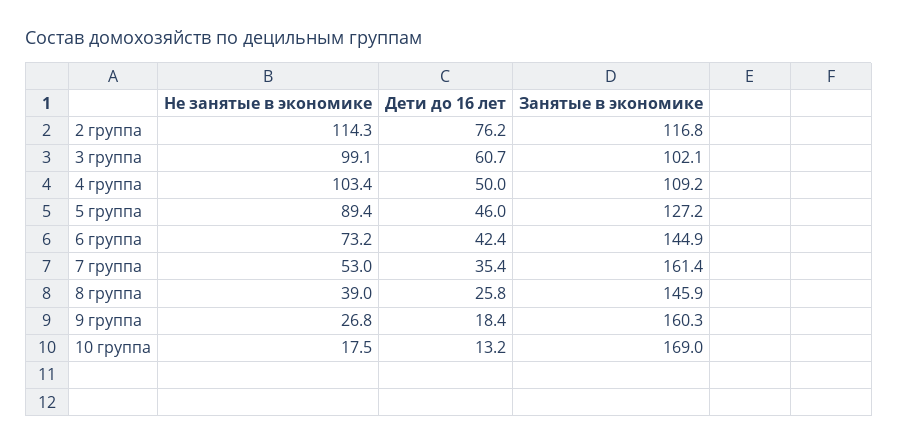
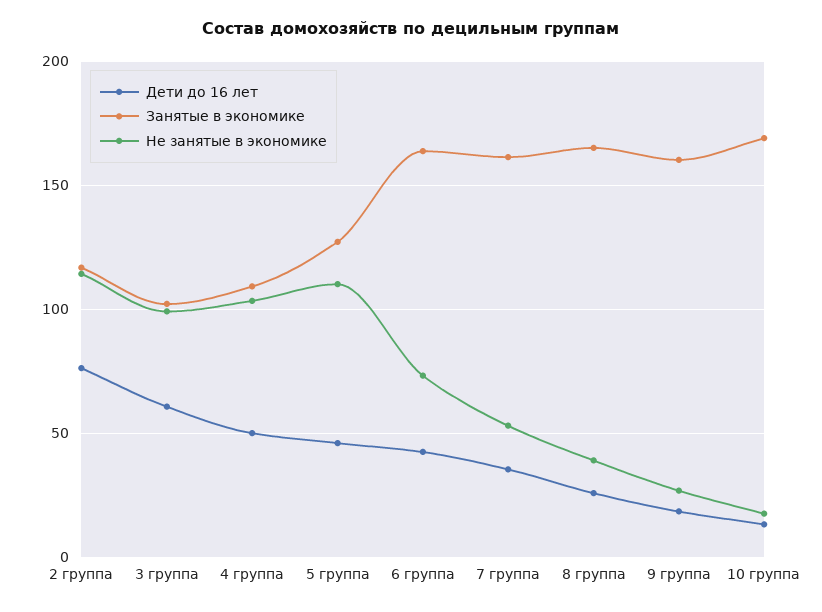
  {
    "Не занятые в экономике": {
      "2 группа": 114.3,
      "3 группа": 99.1,
      "4 группа": 103.4,
-     "5 группа": 89.4,
+     "5 группа": 110,
      "6 группа": 73.2,
      "7 группа": 53,
      "8 группа": 39,
      "9 группа": 26.8,
      "10 группа": 17.5
    },
    "Дети до 16 лет": {
      "2 группа": 76.2,
      "3 группа": 60.7,
      "4 группа": 50,
      "5 группа": 46,
      "6 группа": 42.4,
      "7 группа": 35.4,
      "8 группа": 25.8,
      "9 группа": 18.4,
      "10 группа": 13.2
    },
    "Занятые в экономике": {
      "2 группа": 116.8,
      "3 группа": 102.1,
      "4 группа": 109.2,
      "5 группа": 127.2,
-     "6 группа": 144.9,
+     "6 группа": 165,
      "7 группа": 161.4,
-     "8 группа": 145.9,
+     "8 группа": 165,
      "9 группа": 160.3,
      "10 группа": 169
    }
  }

